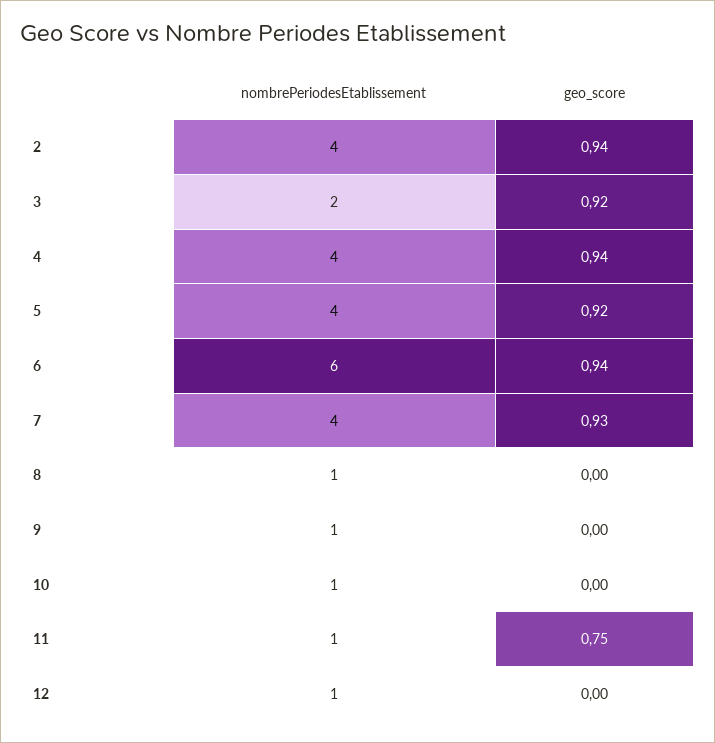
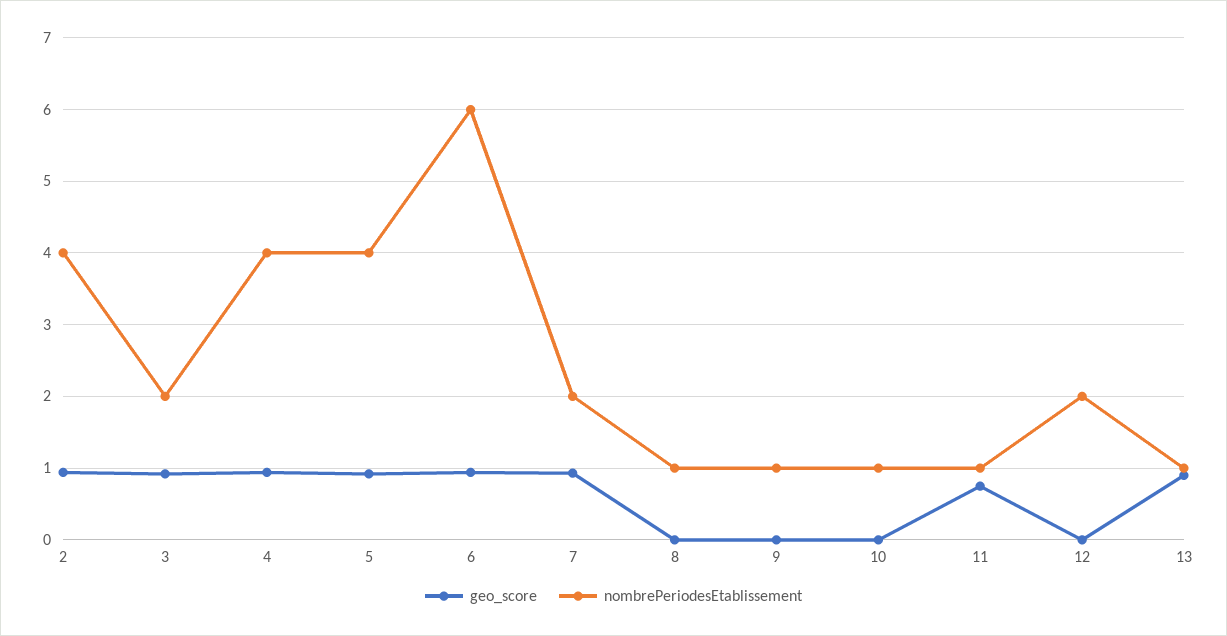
  {
    "nombrePeriodesEtablissement": {
      "2": 4,
      "3": 2,
      "4": 4,
      "5": 4,
      "6": 6,
-     "7": 4,
+     "7": 2,
      "8": 1,
      "9": 1,
      "10": 1,
      "11": 1,
-     "12": 1
+     "12": 2,
+     "13": 1
    },
    "geo_score": {
      "2": 0.94,
      "3": 0.92,
      "4": 0.94,
      "5": 0.92,
      "6": 0.94,
      "7": 0.93,
      "8": 0,
      "9": 0,
      "10": 0,
      "11": 0.75,
-     "12": 0
+     "12": 0,
+     "13": 0.9
    }
  }

